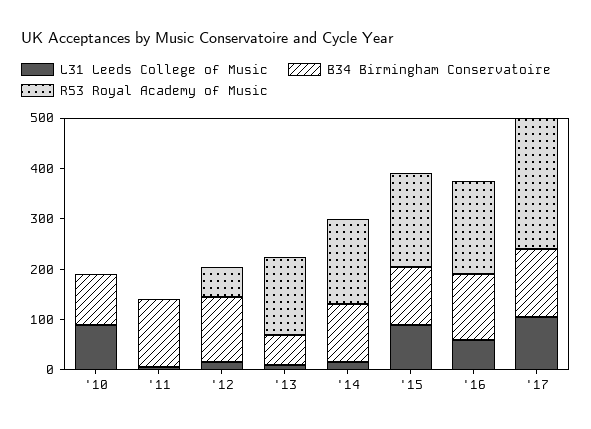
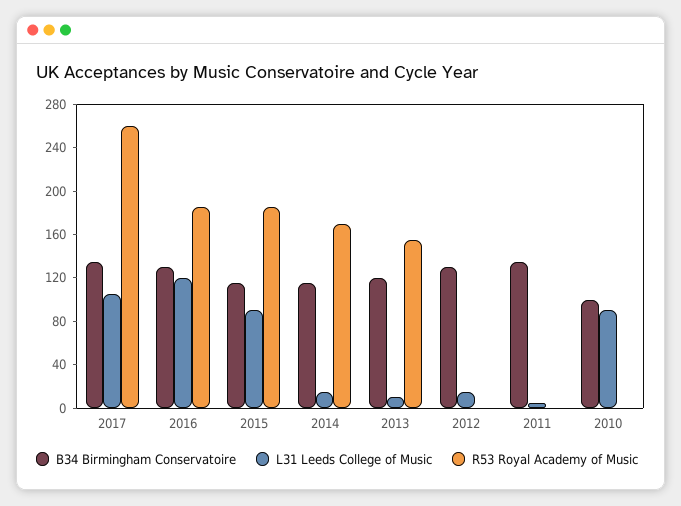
  {
    "L31 Leeds College of Music": {
      "'10": 90,
      "'11": 10,
      "'12": 20,
      "'13": 10,
      "'14": 20,
      "'15": 90,
-     "'16": 60,
+     "'16": 120,
      "'17": 110
    },
    "B34 Birmingham Conservatoire": {
      "'10": 100,
      "'11": 140,
      "'12": 130,
-     "'13": 60,
+     "'13": 120,
      "'14": 120,
      "'15": 120,
      "'16": 130,
      "'17": 140
    },
    "R53 Royal Academy of Music": {
      "'10": 0,
      "'11": 0,
-     "'12": 60,
+     "'12": 0,
      "'13": 160,
      "'14": 170,
      "'15": 190,
      "'16": 190,
      "'17": 260
    }
  }

